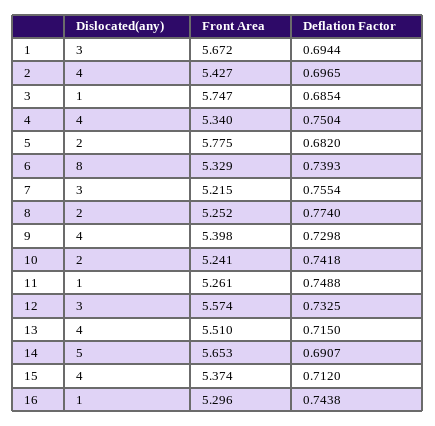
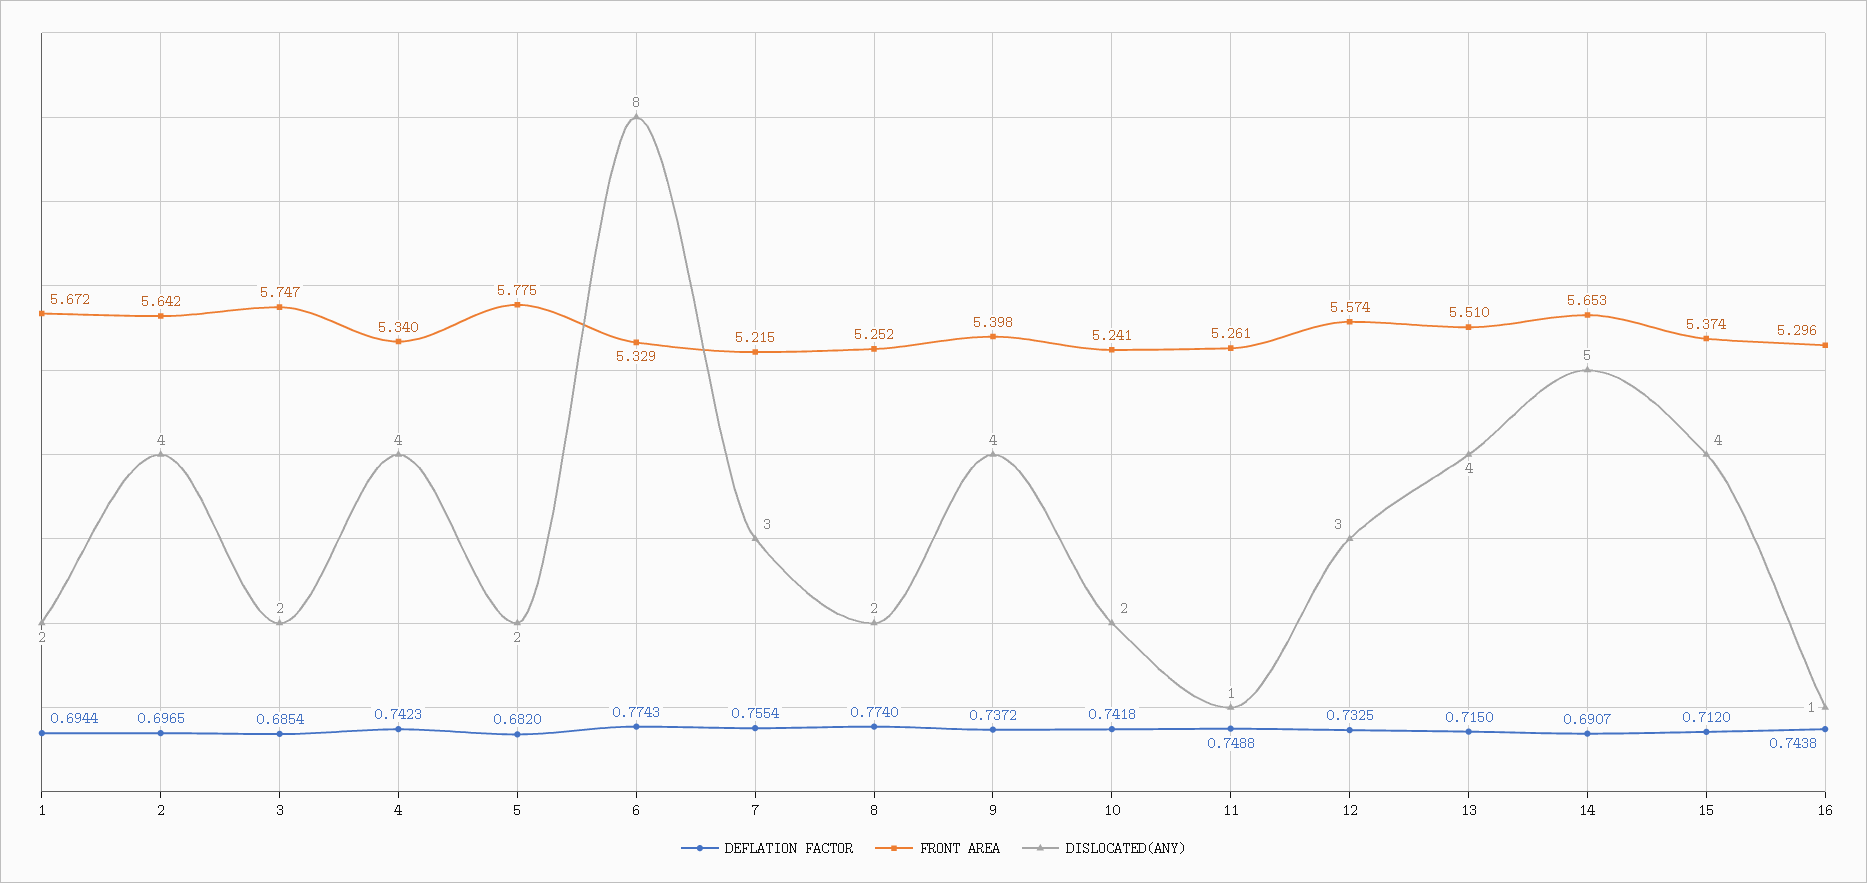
  {
    "Dislocated(any)": {
-     "1": 3,
+     "1": 2,
      "2": 4,
-     "3": 1,
+     "3": 2,
      "4": 4,
      "5": 2,
      "6": 8,
      "7": 3,
      "8": 2,
      "9": 4,
      "10": 2,
      "11": 1,
      "12": 3,
      "13": 4,
      "14": 5,
      "15": 4,
      "16": 1
    },
    "Front Area": {
      "1": 5.672,
-     "2": 5.427,
+     "2": 5.642,
      "3": 5.747,
      "4": 5.34,
      "5": 5.775,
      "6": 5.329,
      "7": 5.215,
      "8": 5.252,
      "9": 5.398,
      "10": 5.241,
      "11": 5.261,
      "12": 5.574,
      "13": 5.51,
      "14": 5.653,
      "15": 5.374,
      "16": 5.296
    },
    "Deflation Factor": {
      "1": 0.6944,
      "2": 0.6965,
      "3": 0.6854,
-     "4": 0.7504,
+     "4": 0.7423,
      "5": 0.682,
-     "6": 0.7393,
+     "6": 0.7743,
      "7": 0.7554,
      "8": 0.774,
-     "9": 0.7298,
+     "9": 0.7372,
      "10": 0.7418,
      "11": 0.7488,
      "12": 0.7325,
      "13": 0.715,
      "14": 0.6907,
      "15": 0.712,
      "16": 0.7438
    }
  }

